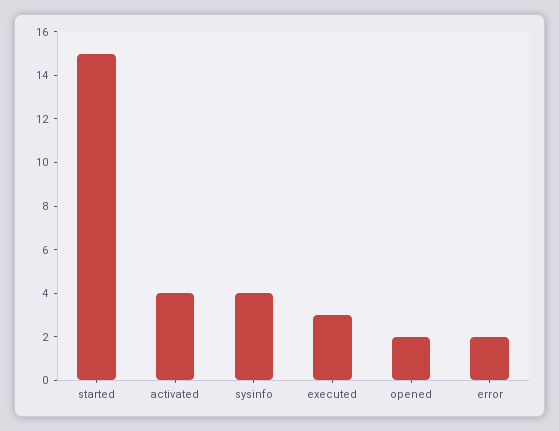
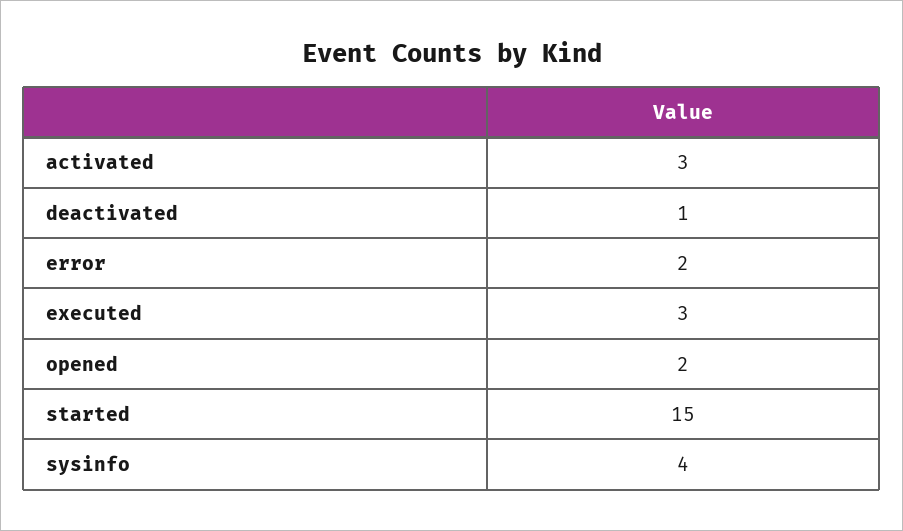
  {
    "started": 15,
-   "activated": 4,
+   "activated": 3,
    "sysinfo": 4,
    "executed": 3,
    "opened": 2,
-   "error": 2
+   "error": 2,
+   "deactivated": 1
  }

